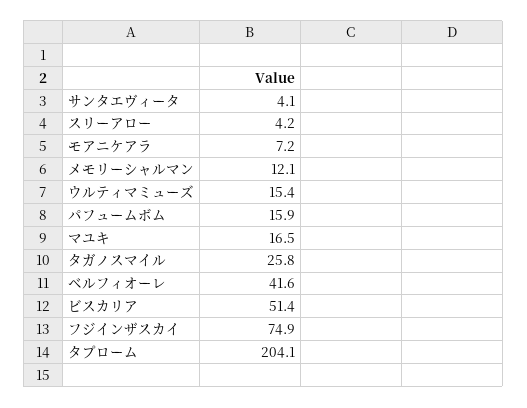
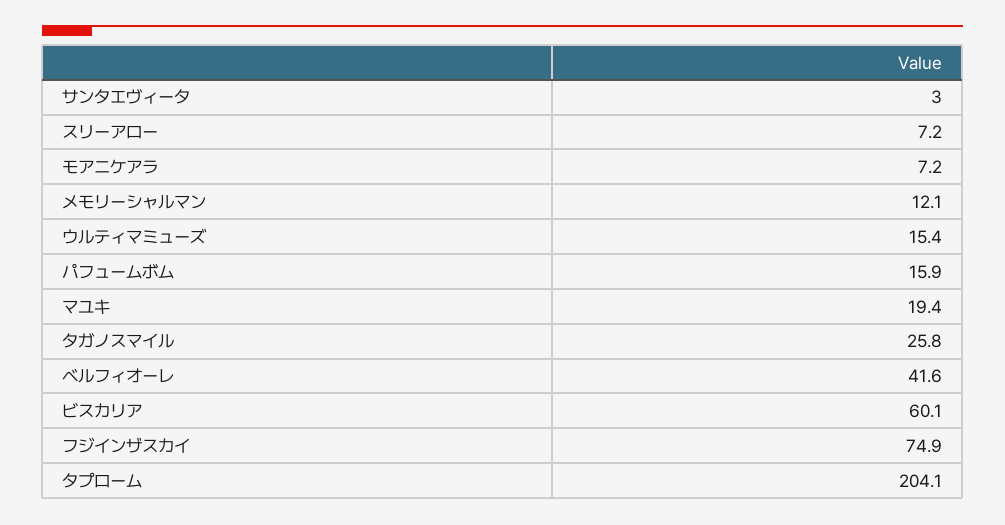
  {
-   "サンタエヴィータ": 4.1,
+   "サンタエヴィータ": 3,
-   "スリーアロー": 4.2,
+   "スリーアロー": 7.2,
    "モアニケアラ": 7.2,
    "メモリーシャルマン": 12.1,
    "ウルティマミューズ": 15.4,
    "パフュームボム": 15.9,
-   "マユキ": 16.5,
+   "マユキ": 19.4,
    "タガノスマイル": 25.8,
    "ベルフィオーレ": 41.6,
-   "ビスカリア": 51.4,
+   "ビスカリア": 60.1,
    "フジインザスカイ": 74.9,
    "タプローム": 204.1
  }

